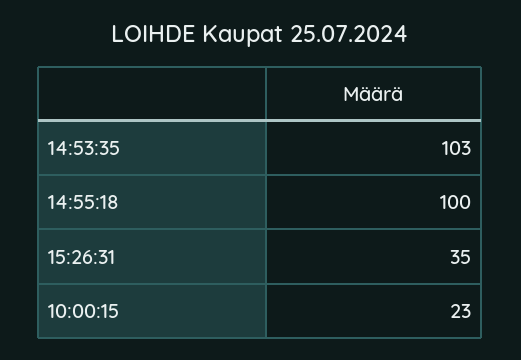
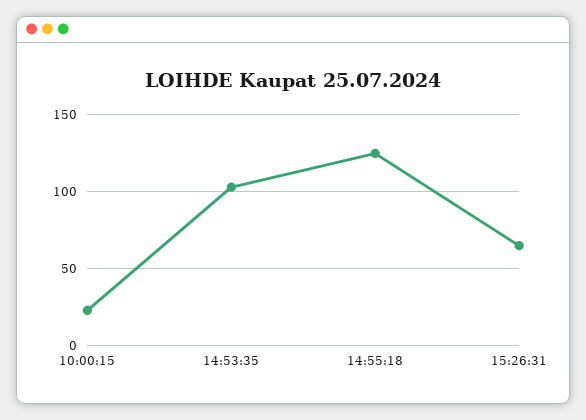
  {
    "14:53:35": 103,
-   "14:55:18": 100,
+   "14:55:18": 125,
-   "15:26:31": 35,
+   "15:26:31": 65,
    "10:00:15": 23
  }

